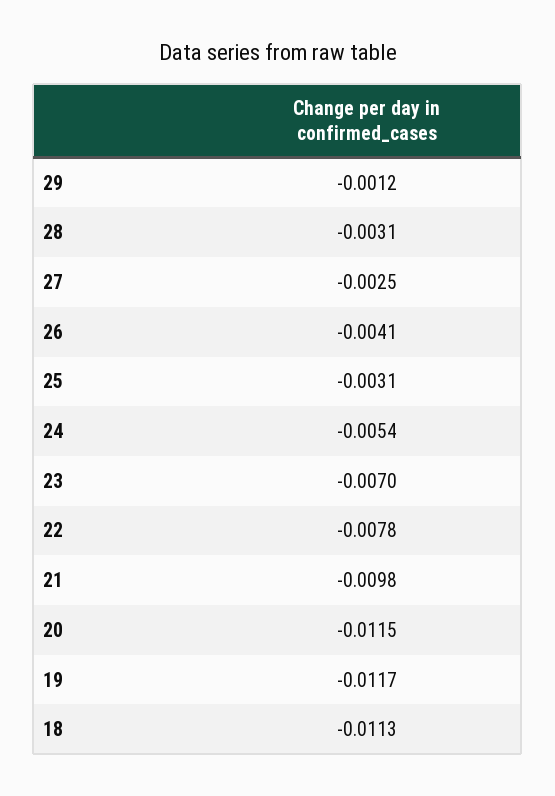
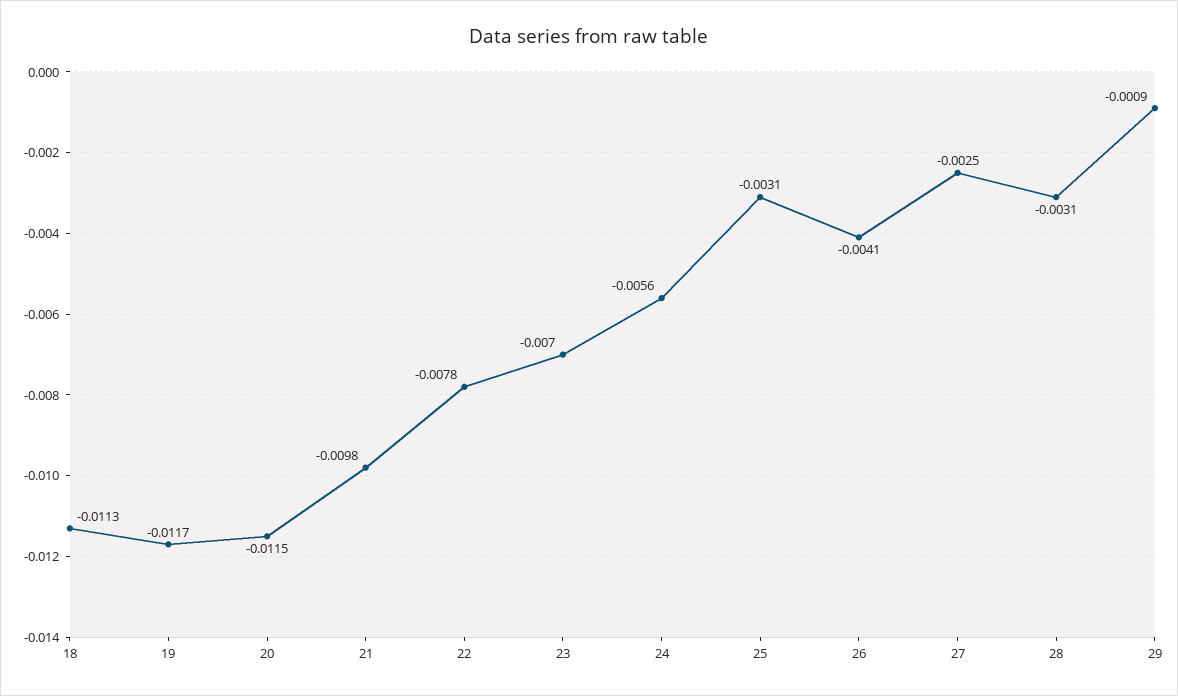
  {
-   "29": -0.0012,
+   "29": -0.0009,
    "28": -0.0031,
    "27": -0.0025,
    "26": -0.0041,
    "25": -0.0031,
-   "24": -0.0054,
+   "24": -0.0056,
    "23": -0.007,
    "22": -0.0078,
    "21": -0.0098,
    "20": -0.0115,
    "19": -0.0117,
    "18": -0.0113
  }

